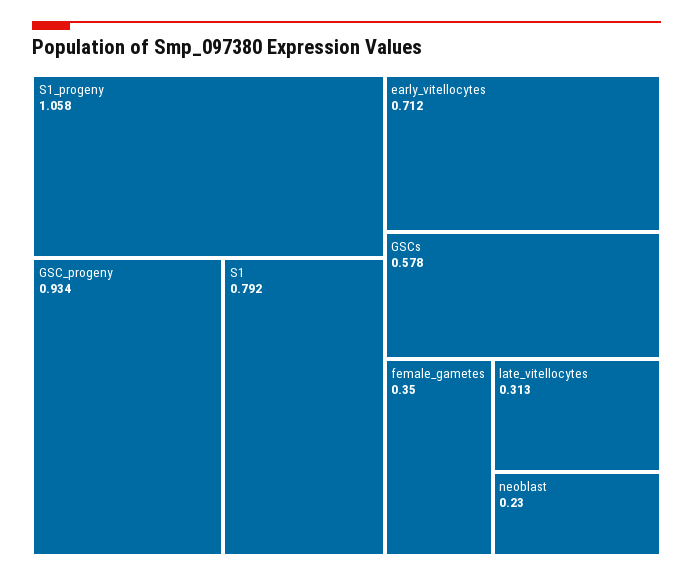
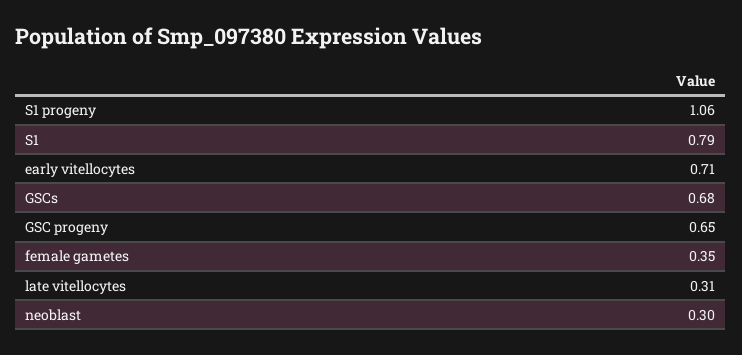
  {
    "S1_progeny": 1.058,
-   "GSC_progeny": 0.934,
+   "GSC_progeny": 0.65,
    "S1": 0.792,
    "early_vitellocytes": 0.712,
-   "GSCs": 0.578,
+   "GSCs": 0.68,
    "female_gametes": 0.35,
    "late_vitellocytes": 0.313,
-   "neoblast": 0.23
+   "neoblast": 0.3
  }

